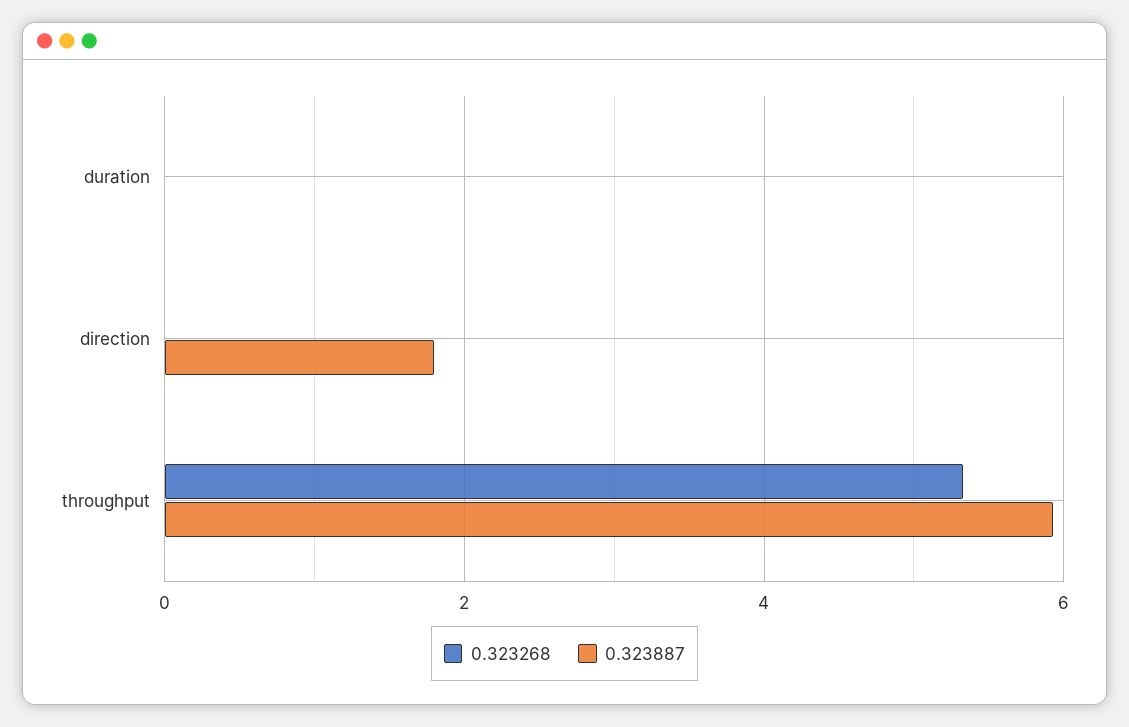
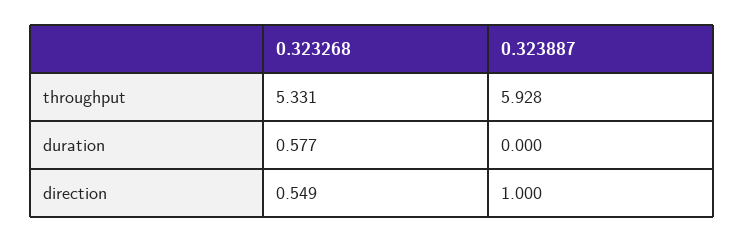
  {
    "0.323268": {
-     "duration": 0,
+     "duration": 0.577,
-     "direction": 0,
+     "direction": 0.549,
      "throughput": 5.331
    },
    "0.323887": {
      "duration": 0,
-     "direction": 1.8,
+     "direction": 1,
      "throughput": 5.928
    }
  }

